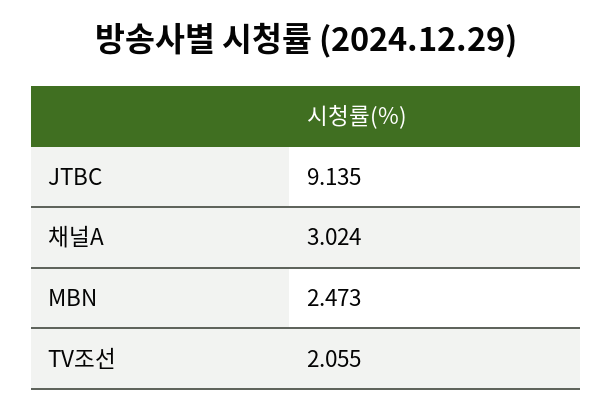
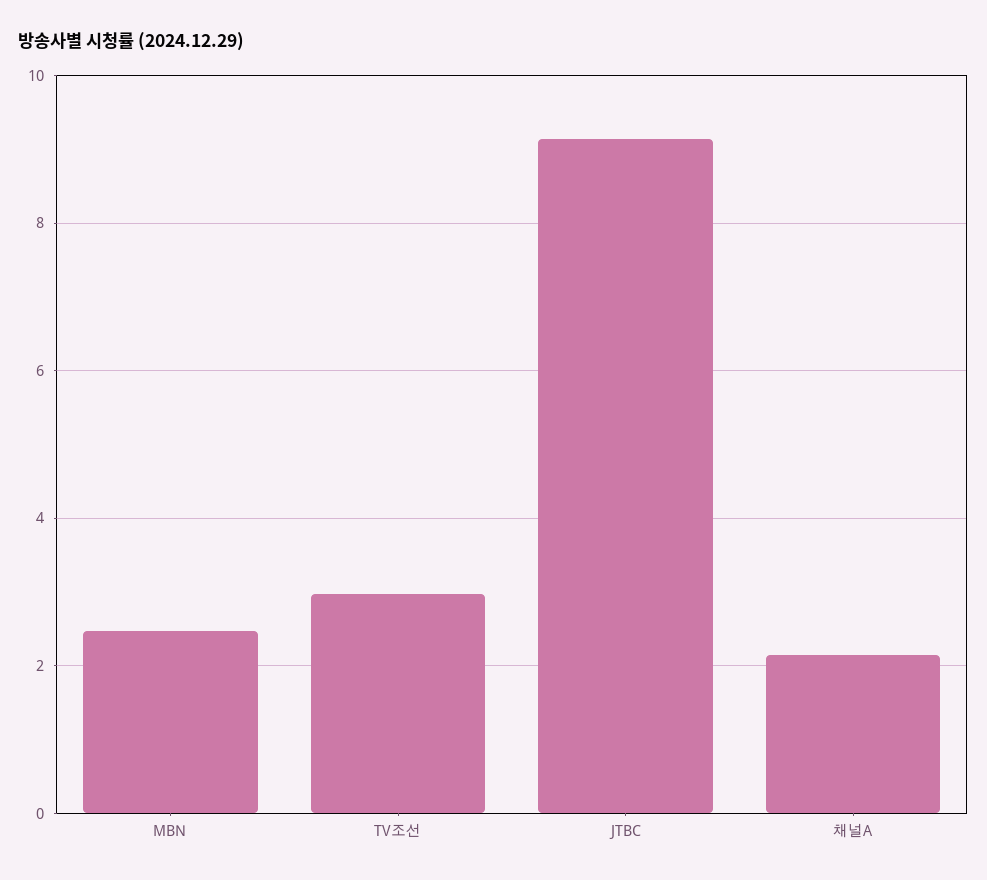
  {
    "JTBC": 9.135,
-   "채널A": 3.024,
+   "채널A": 2.2,
    "MBN": 2.473,
-   "TV조선": 2.055
+   "TV조선": 3
  }

